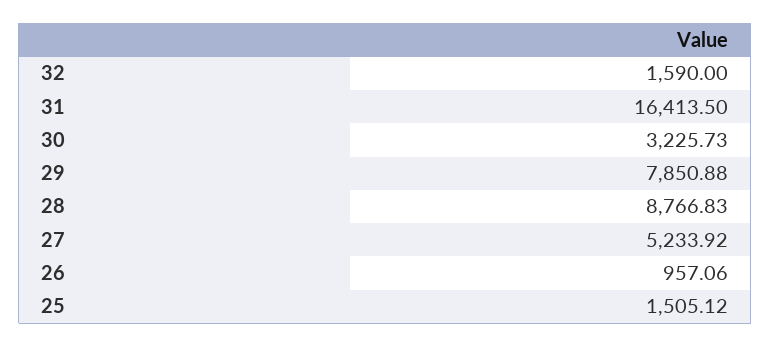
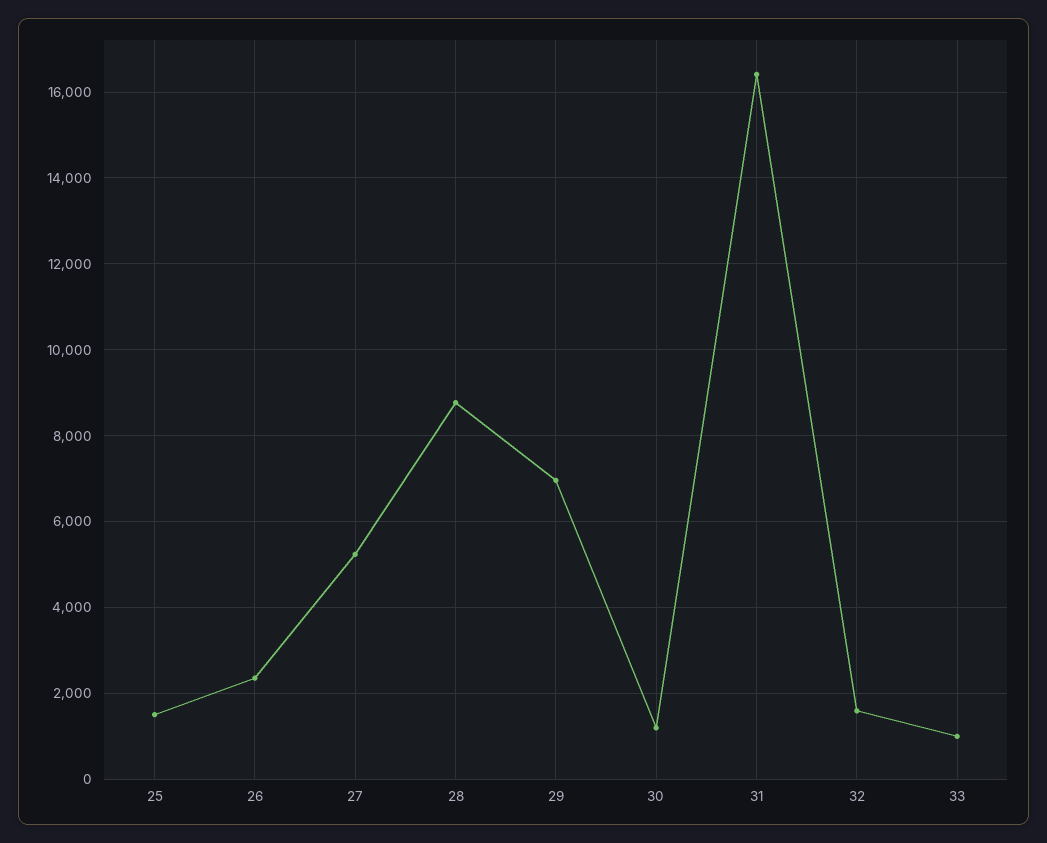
  {
    "32": 1590,
    "31": 16413.5,
-   "30": 3225.73,
+   "30": 1200,
-   "29": 7850.88,
+   "29": 7000,
    "28": 8766.83,
    "27": 5233.92,
-   "26": 957.06,
+   "26": 2400,
-   "25": 1505.12
+   "25": 1505.12,
+   "33": 1000
  }

